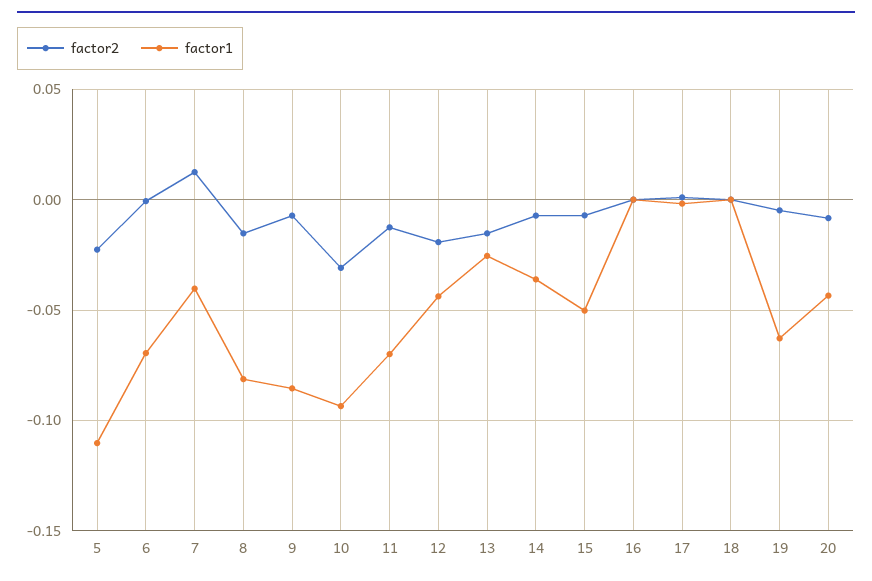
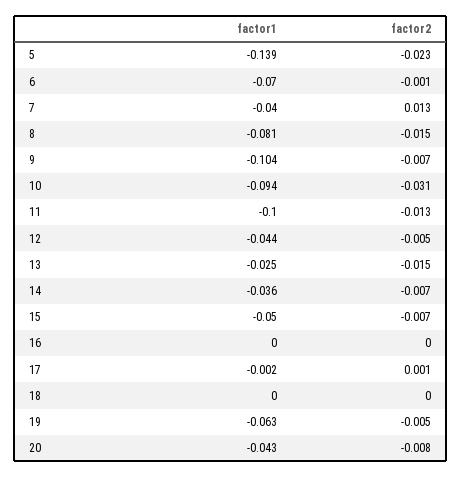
  {
    "factor2": {
      "5": -0.023,
      "6": -0.001,
      "7": 0.013,
      "8": -0.015,
      "9": -0.007,
      "10": -0.031,
      "11": -0.013,
-     "12": -0.02,
+     "12": -0.005,
      "13": -0.015,
      "14": -0.007,
      "15": -0.007,
      "16": 0,
      "17": 0.001,
      "18": 0,
      "19": -0.005,
      "20": -0.008
    },
    "factor1": {
-     "5": -0.11,
+     "5": -0.139,
      "6": -0.07,
      "7": -0.04,
      "8": -0.081,
-     "9": -0.085,
+     "9": -0.104,
      "10": -0.094,
-     "11": -0.07,
+     "11": -0.1,
      "12": -0.044,
      "13": -0.025,
      "14": -0.036,
      "15": -0.05,
      "16": 0,
      "17": -0.002,
      "18": 0,
      "19": -0.063,
      "20": -0.043
    }
  }

